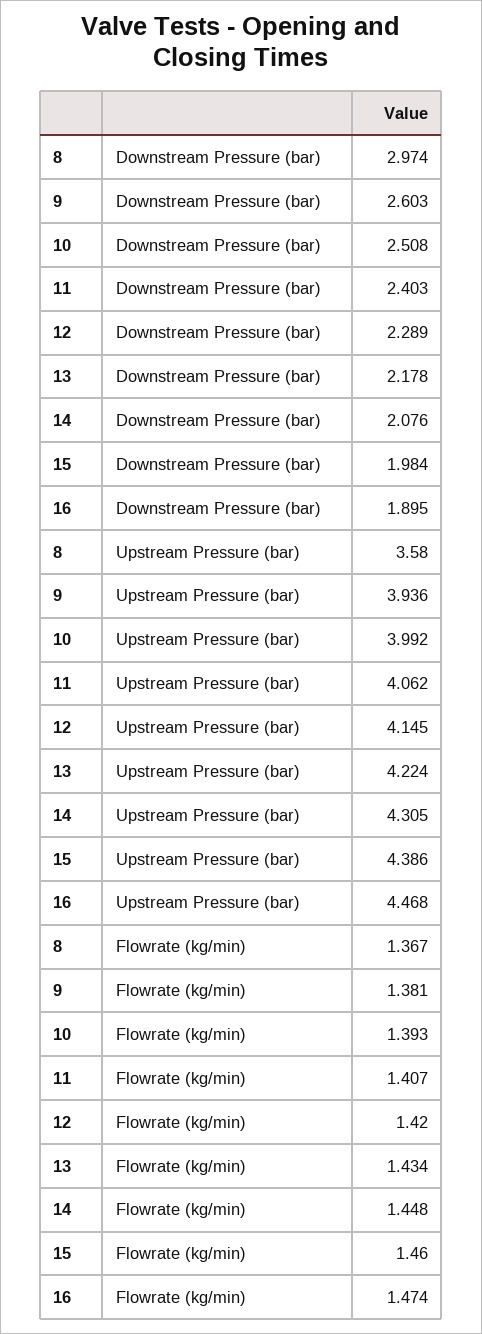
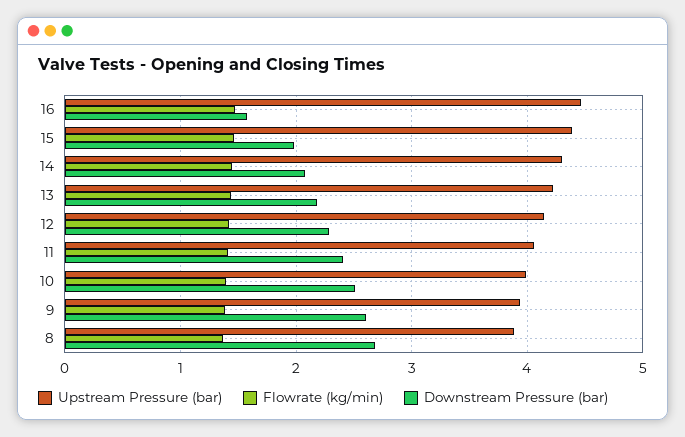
  {
    "Downstream Pressure (bar)": {
-     "8": 2.974,
+     "8": 2.7,
      "9": 2.603,
      "10": 2.508,
      "11": 2.403,
      "12": 2.289,
      "13": 2.178,
      "14": 2.076,
      "15": 1.984,
-     "16": 1.895
+     "16": 1.6
    },
    "Upstream Pressure (bar)": {
-     "8": 3.58,
+     "8": 3.9,
      "9": 3.936,
      "10": 3.992,
      "11": 4.062,
      "12": 4.145,
      "13": 4.224,
      "14": 4.305,
      "15": 4.386,
      "16": 4.468
    },
    "Flowrate (kg/min)": {
      "8": 1.367,
      "9": 1.381,
      "10": 1.393,
      "11": 1.407,
      "12": 1.42,
      "13": 1.434,
      "14": 1.448,
      "15": 1.46,
      "16": 1.474
    }
  }

